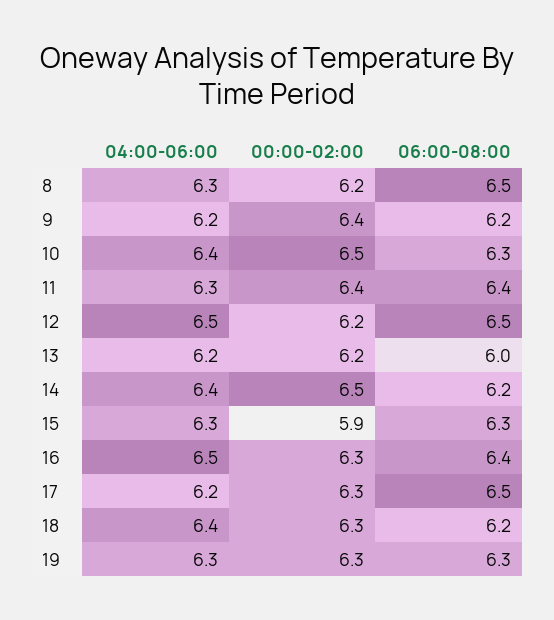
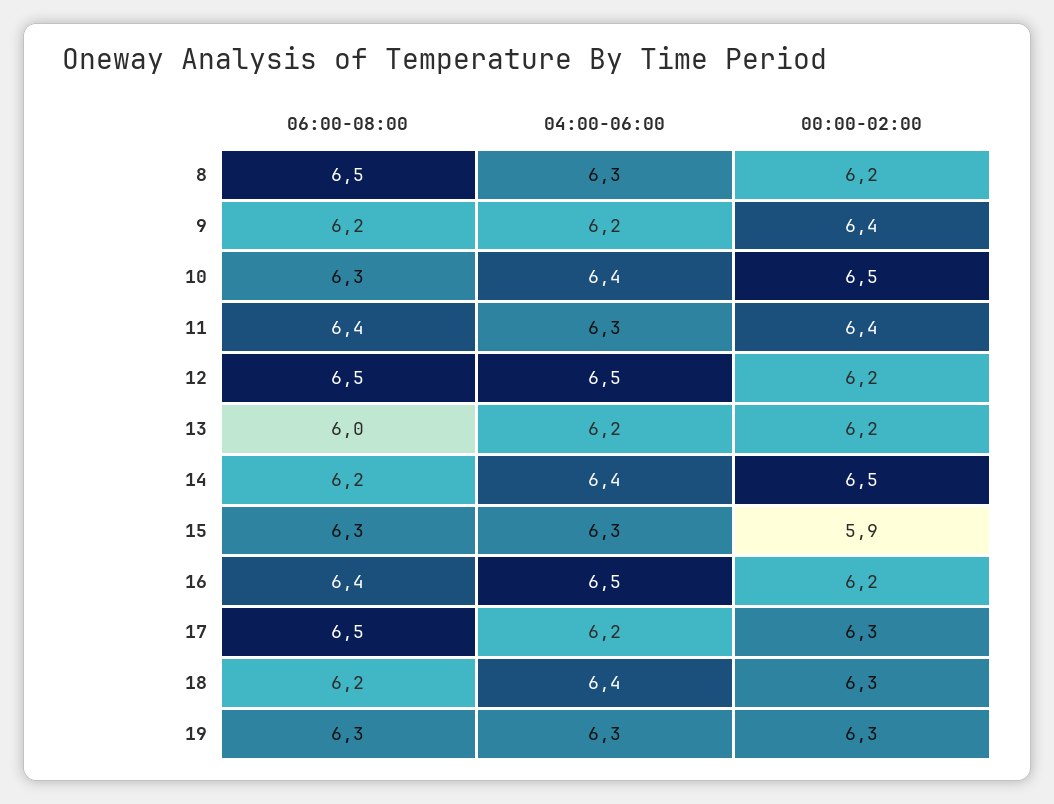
  {
    "04:00-06:00": {
      "8": 6.3,
      "9": 6.2,
      "10": 6.4,
      "11": 6.3,
      "12": 6.5,
      "13": 6.2,
      "14": 6.4,
      "15": 6.3,
      "16": 6.5,
      "17": 6.2,
      "18": 6.4,
      "19": 6.3
    },
    "00:00-02:00": {
      "8": 6.2,
      "9": 6.4,
      "10": 6.5,
      "11": 6.4,
      "12": 6.2,
      "13": 6.2,
      "14": 6.5,
      "15": 5.9,
-     "16": 6.3,
+     "16": 6.2,
      "17": 6.3,
      "18": 6.3,
      "19": 6.3
    },
    "06:00-08:00": {
      "8": 6.5,
      "9": 6.2,
      "10": 6.3,
      "11": 6.4,
      "12": 6.5,
      "13": 6,
      "14": 6.2,
      "15": 6.3,
      "16": 6.4,
      "17": 6.5,
      "18": 6.2,
      "19": 6.3
    }
  }

